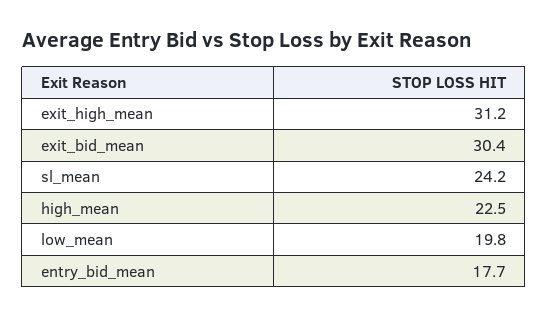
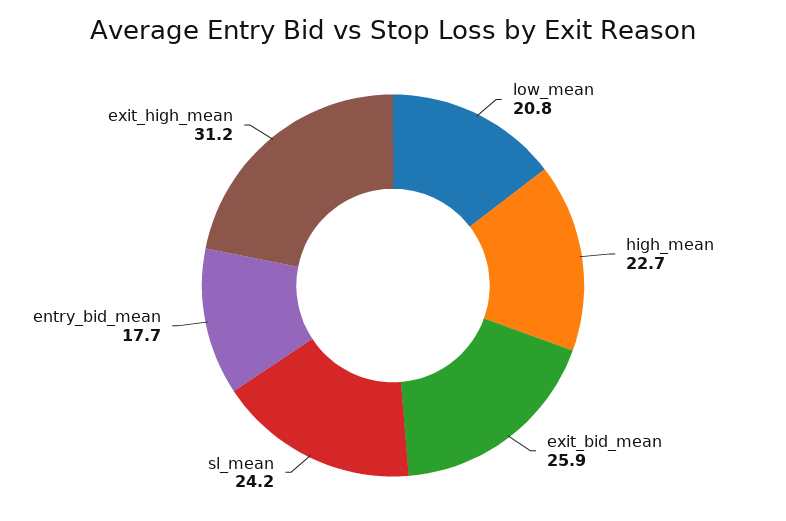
  {
    "exit_high_mean": 31.2,
-   "exit_bid_mean": 30.4,
+   "exit_bid_mean": 25.9,
    "sl_mean": 24.2,
-   "high_mean": 22.5,
+   "high_mean": 22.7,
-   "low_mean": 19.8,
+   "low_mean": 20.8,
    "entry_bid_mean": 17.7
  }

